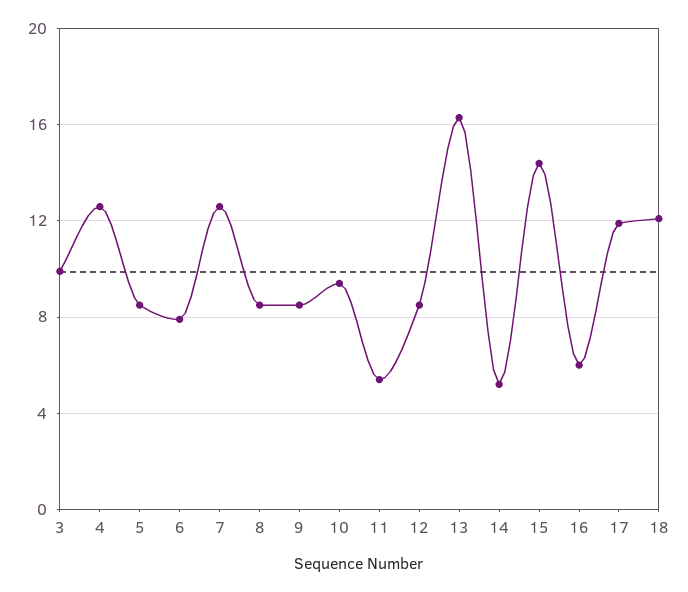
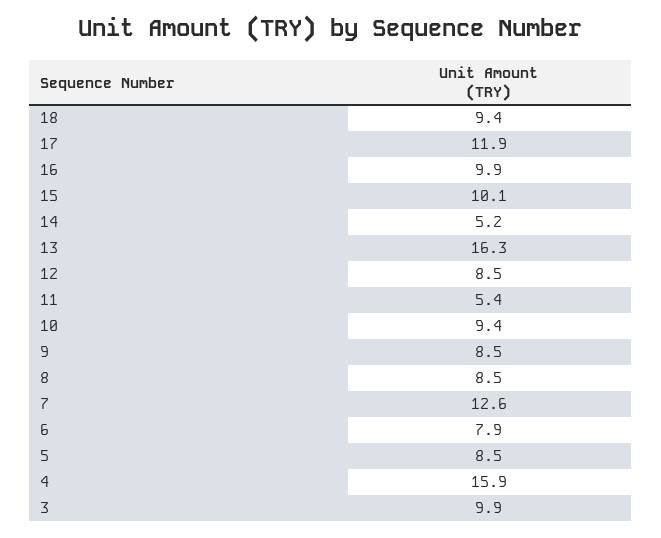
  {
    "3": 9.9,
-   "4": 12.5,
+   "4": 15.9,
    "5": 8.5,
    "6": 7.9,
    "7": 12.6,
    "8": 8.5,
    "9": 8.5,
    "10": 9.4,
    "11": 5.4,
    "12": 8.5,
    "13": 16.3,
    "14": 5.2,
-   "15": 14.5,
+   "15": 10.1,
-   "16": 6,
+   "16": 9.9,
    "17": 11.9,
-   "18": 12
+   "18": 9.4
  }

